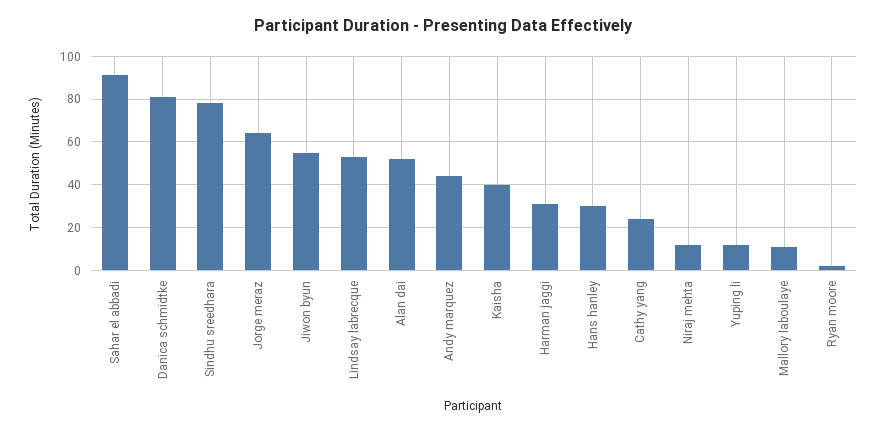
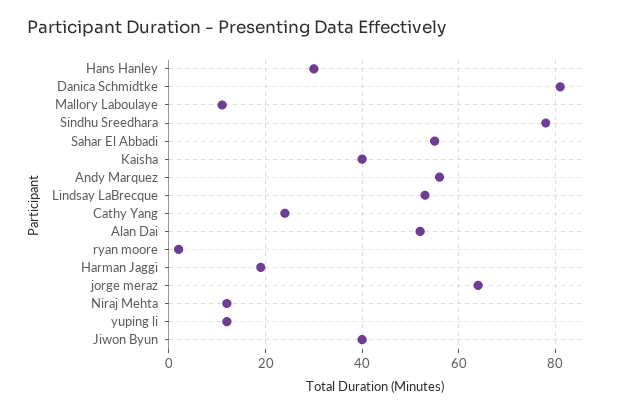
  {
-   "Sahar el abbadi": 90,
+   "Sahar el abbadi": 55,
    "Danica schmidtke": 80,
    "Sindhu sreedhara": 80,
    "Jorge meraz": 65,
-   "Jiwon byun": 55,
+   "Jiwon byun": 40,
    "Lindsay labrecque": 55,
    "Alan dai": 50,
-   "Andy marquez": 45,
+   "Andy marquez": 55,
    "Kaisha": 40,
-   "Harman jaggi": 30,
+   "Harman jaggi": 20,
    "Hans hanley": 30,
    "Cathy yang": 25,
    "Niraj mehta": 10,
    "Yuping li": 10,
    "Mallory laboulaye": 10,
    "Ryan moore": 0
  }

